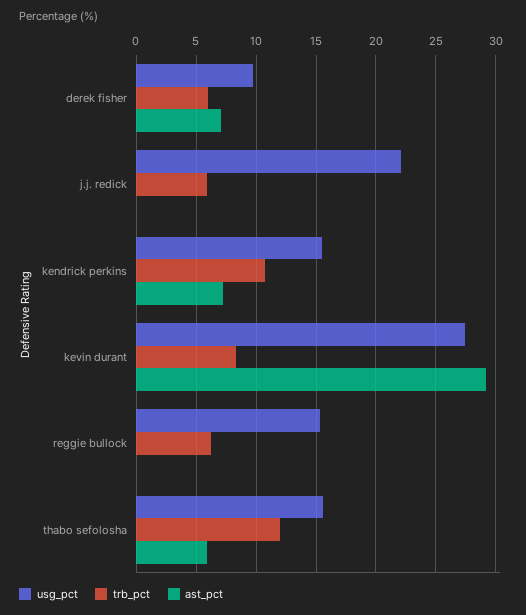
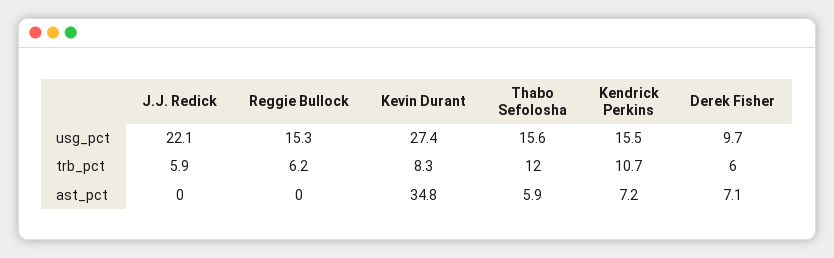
  {
    "usg_pct": {
      "derek fisher": 9.7,
      "j.j. redick": 22.1,
      "kendrick perkins": 15.5,
      "kevin durant": 27.4,
      "reggie bullock": 15.3,
      "thabo sefolosha": 15.6
    },
    "trb_pct": {
      "derek fisher": 6,
      "j.j. redick": 5.9,
      "kendrick perkins": 10.7,
      "kevin durant": 8.3,
      "reggie bullock": 6.2,
      "thabo sefolosha": 12
    },
    "ast_pct": {
      "derek fisher": 7.1,
      "j.j. redick": 0,
      "kendrick perkins": 7.2,
-     "kevin durant": 29,
+     "kevin durant": 34.8,
      "reggie bullock": 0,
      "thabo sefolosha": 5.9
    }
  }

